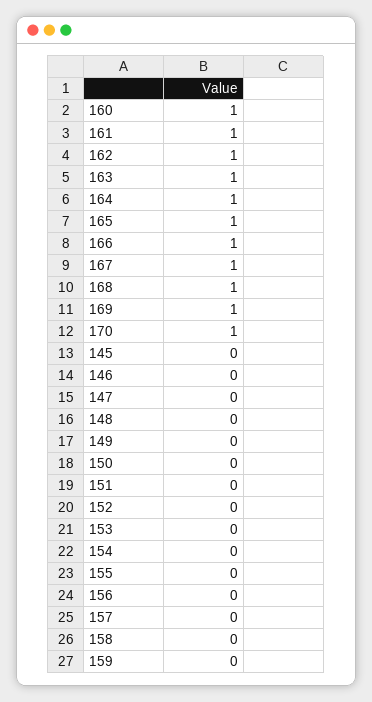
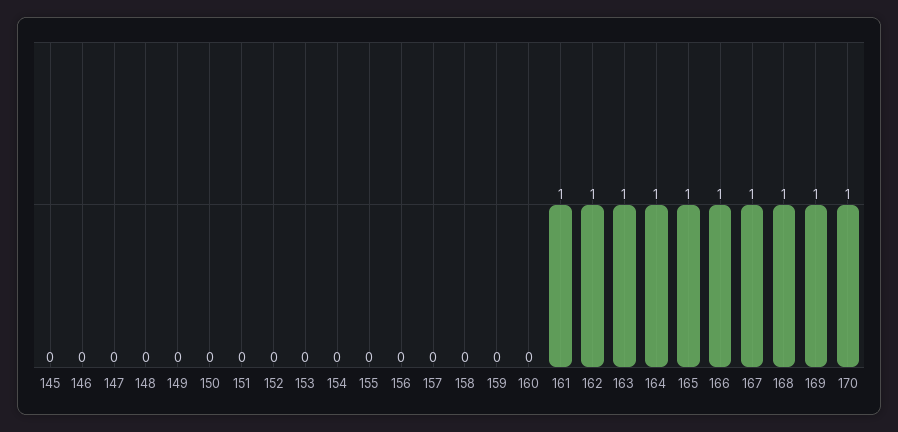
  {
-   "160": 1,
+   "160": 0,
    "161": 1,
    "162": 1,
    "163": 1,
    "164": 1,
    "165": 1,
    "166": 1,
    "167": 1,
    "168": 1,
    "169": 1,
    "170": 1,
    "145": 0,
    "146": 0,
    "147": 0,
    "148": 0,
    "149": 0,
    "150": 0,
    "151": 0,
    "152": 0,
    "153": 0,
    "154": 0,
    "155": 0,
    "156": 0,
    "157": 0,
    "158": 0,
    "159": 0
  }

